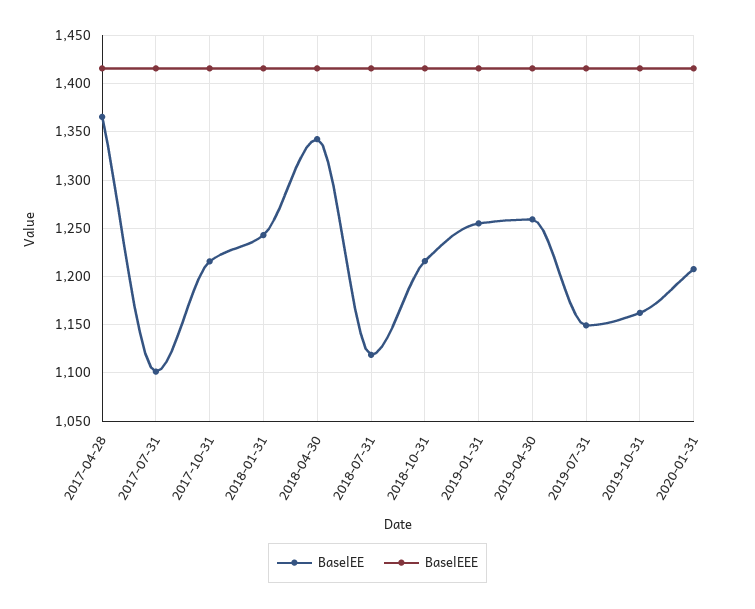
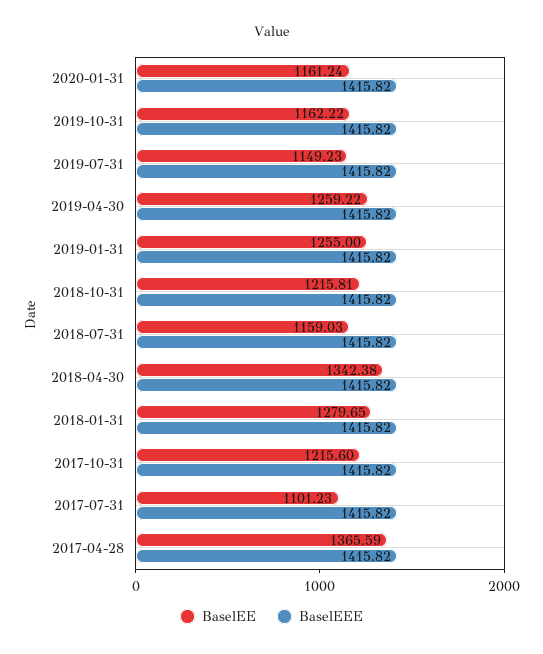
  {
    "BaselEE": {
      "2017-04-28": 1365.59,
      "2017-07-31": 1101.23,
      "2017-10-31": 1215.6,
-     "2018-01-31": 1240,
+     "2018-01-31": 1279.65,
      "2018-04-30": 1342.38,
-     "2018-07-31": 1120,
+     "2018-07-31": 1159.03,
      "2018-10-31": 1215.81,
      "2019-01-31": 1255,
      "2019-04-30": 1259.22,
      "2019-07-31": 1149.23,
      "2019-10-31": 1162.22,
-     "2020-01-31": 1210
+     "2020-01-31": 1161.24
    },
    "BaselEEE": {
      "2017-04-28": 1415.82,
      "2017-07-31": 1415.82,
      "2017-10-31": 1415.82,
      "2018-01-31": 1415.82,
      "2018-04-30": 1415.82,
      "2018-07-31": 1415.82,
      "2018-10-31": 1415.82,
      "2019-01-31": 1415.82,
      "2019-04-30": 1415.82,
      "2019-07-31": 1415.82,
      "2019-10-31": 1415.82,
      "2020-01-31": 1415.82
    }
  }

